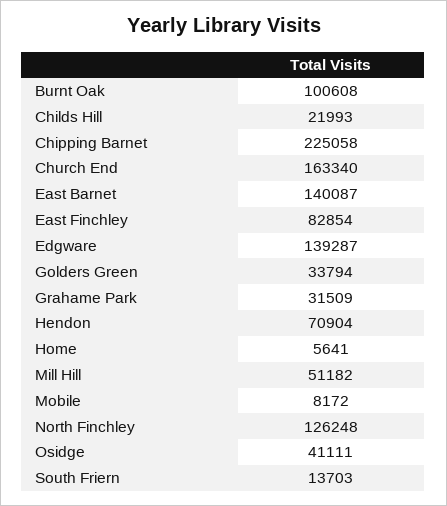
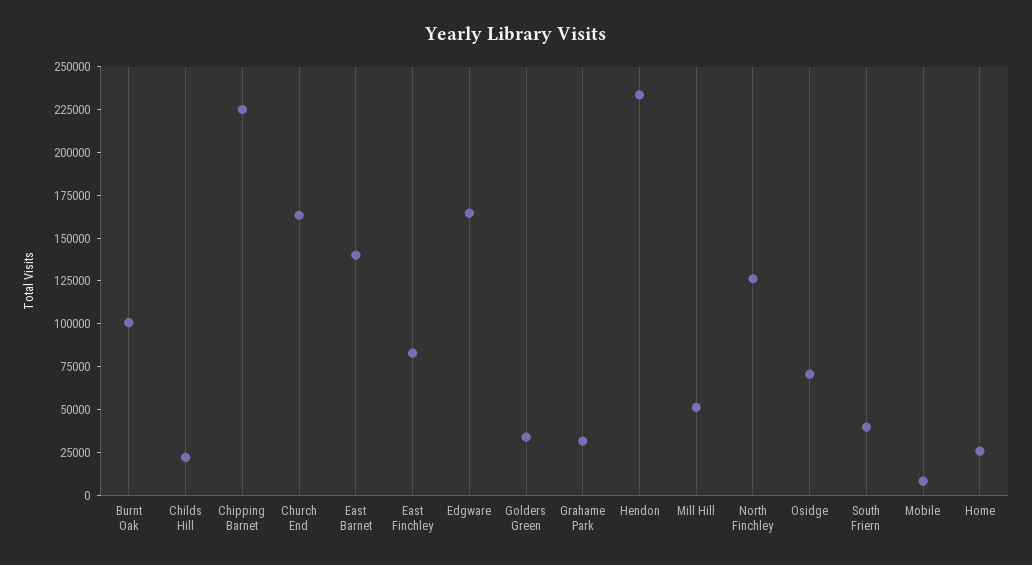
  {
    "Burnt Oak": 100608,
    "Childs Hill": 21993,
    "Chipping Barnet": 225058,
    "Church End": 163340,
    "East Barnet": 140087,
    "East Finchley": 82854,
-   "Edgware": 139287,
+   "Edgware": 165000,
    "Golders Green": 33794,
    "Grahame Park": 31509,
-   "Hendon": 70904,
+   "Hendon": 235000,
-   "Home": 5641,
+   "Home": 25000,
    "Mill Hill": 51182,
    "Mobile": 8172,
    "North Finchley": 126248,
-   "Osidge": 41111,
+   "Osidge": 70000,
-   "South Friern": 13703
+   "South Friern": 40000
  }

